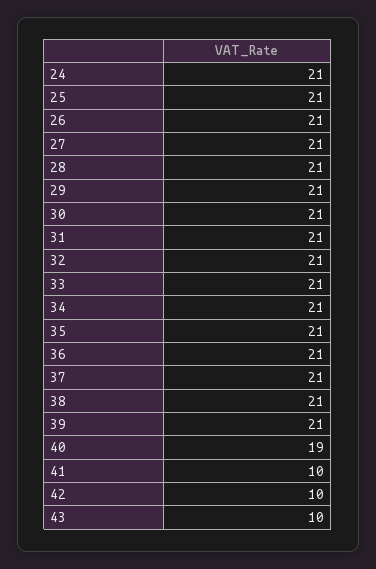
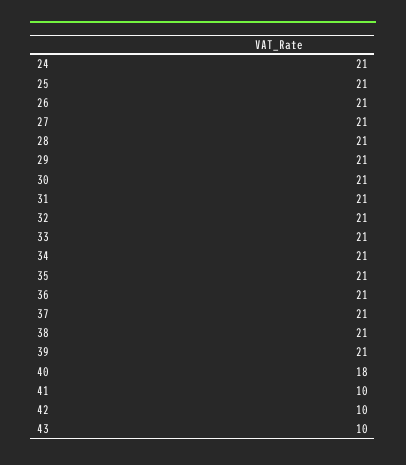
  {
    "24": 21,
    "25": 21,
    "26": 21,
    "27": 21,
    "28": 21,
    "29": 21,
    "30": 21,
    "31": 21,
    "32": 21,
    "33": 21,
    "34": 21,
    "35": 21,
    "36": 21,
    "37": 21,
    "38": 21,
    "39": 21,
-   "40": 19,
+   "40": 18,
    "41": 10,
    "42": 10,
    "43": 10
  }

